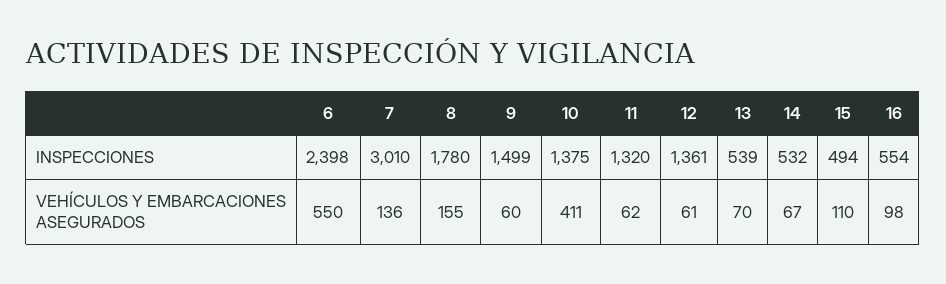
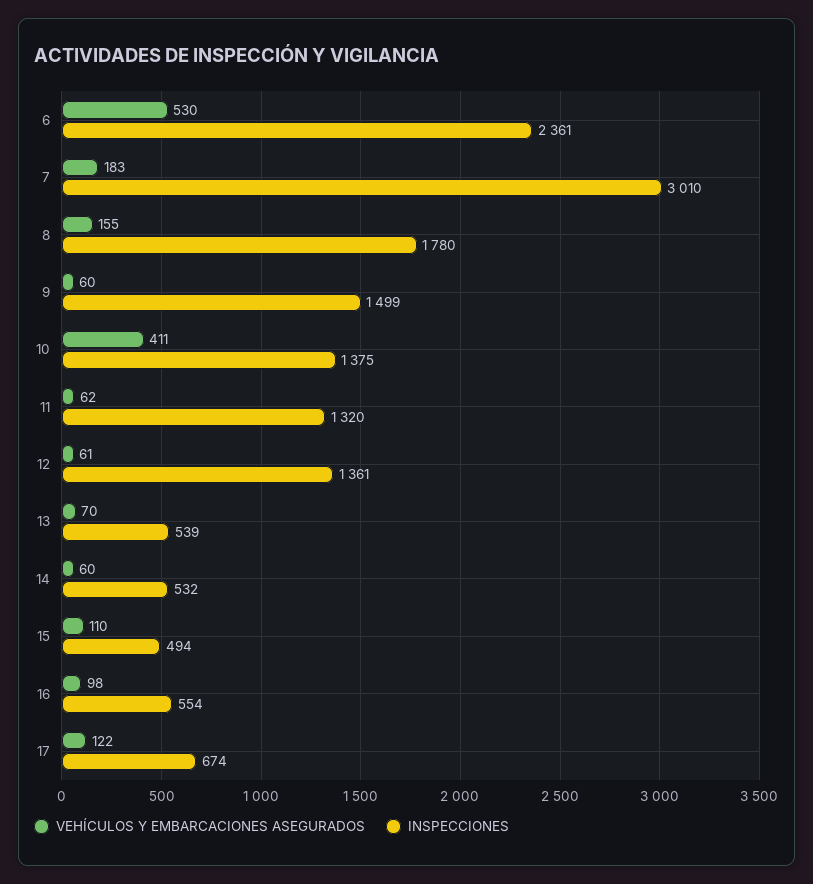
  {
    "INSPECCIONES": {
-     "6": 2398,
+     "6": 2361,
      "7": 3010,
      "8": 1780,
      "9": 1499,
      "10": 1375,
      "11": 1320,
      "12": 1361,
      "13": 539,
      "14": 532,
      "15": 494,
-     "16": 554
+     "16": 554,
+     "17": 674
    },
    "VEHÍCULOS Y EMBARCACIONES ASEGURADOS": {
-     "6": 550,
+     "6": 530,
-     "7": 136,
+     "7": 183,
      "8": 155,
      "9": 60,
      "10": 411,
      "11": 62,
      "12": 61,
      "13": 70,
-     "14": 67,
+     "14": 60,
      "15": 110,
-     "16": 98
+     "16": 98,
+     "17": 122
    }
  }

